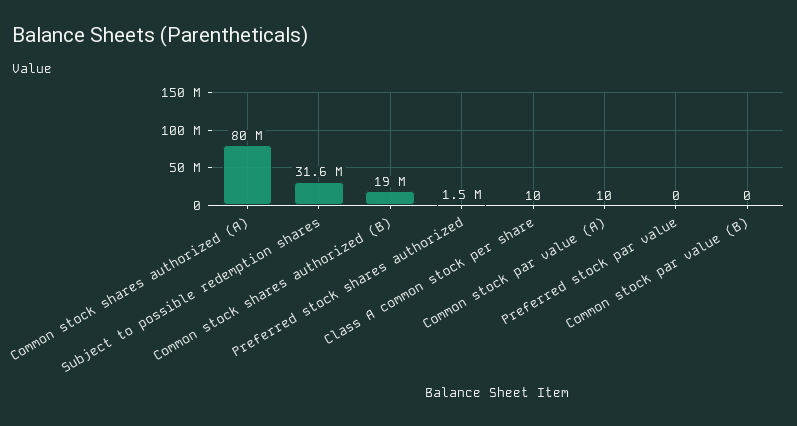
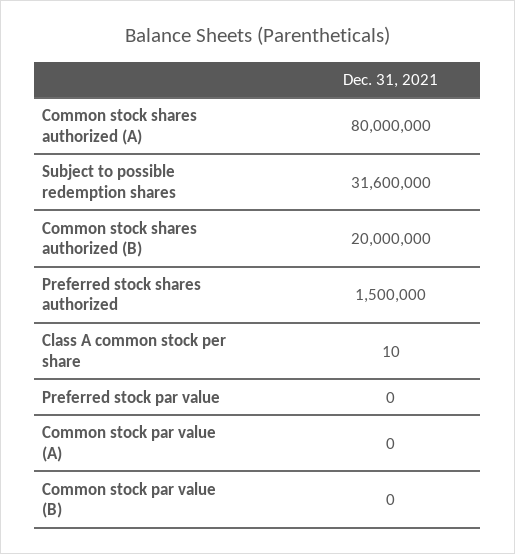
  {
    "Common stock shares authorized (A)": 80000000,
    "Subject to possible redemption shares": 31600000,
-   "Common stock shares authorized (B)": 19000000,
+   "Common stock shares authorized (B)": 20000000,
    "Preferred stock shares authorized": 1500000,
    "Class A common stock per share": 10,
-   "Common stock par value (A)": 10,
+   "Common stock par value (A)": 0,
    "Preferred stock par value": 0,
    "Common stock par value (B)": 0
  }

